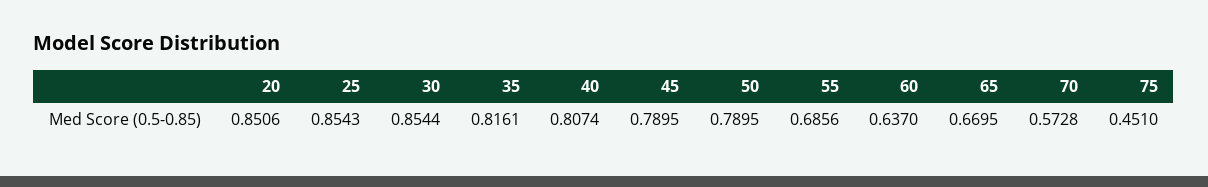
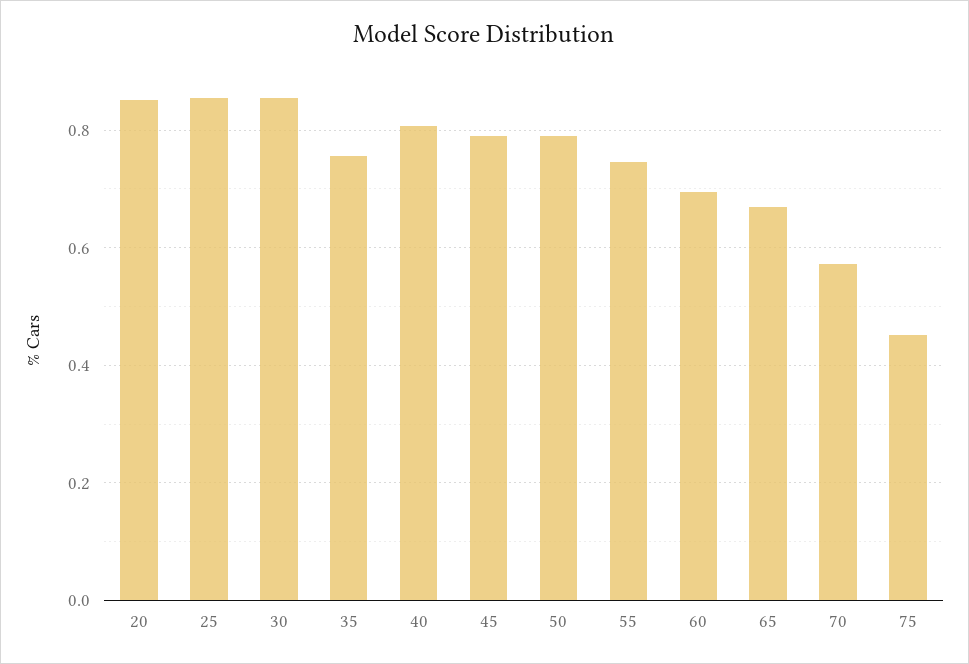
  {
    "20": 0.8506,
    "25": 0.8543,
    "30": 0.8544,
-   "35": 0.8161,
+   "35": 0.76,
    "40": 0.8074,
    "45": 0.7895,
    "50": 0.7895,
-   "55": 0.6856,
+   "55": 0.74,
-   "60": 0.637,
+   "60": 0.7,
    "65": 0.6695,
    "70": 0.5728,
    "75": 0.451
  }

